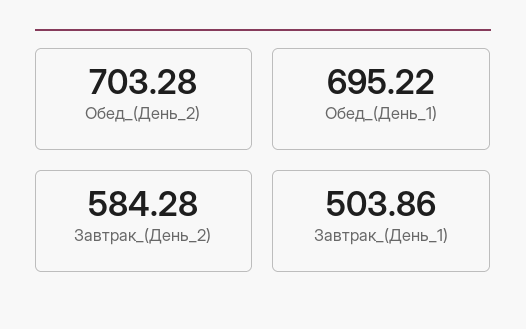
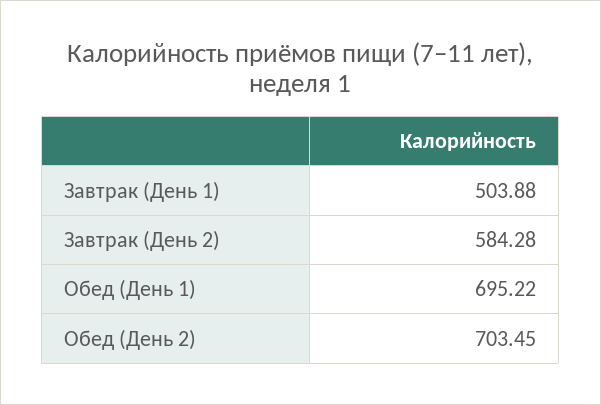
  {
-   "Обед_(День_2)": 703.28,
+   "Обед_(День_2)": 703.45,
    "Обед_(День_1)": 695.22,
    "Завтрак_(День_2)": 584.28,
-   "Завтрак_(День_1)": 503.86
+   "Завтрак_(День_1)": 503.88
  }

